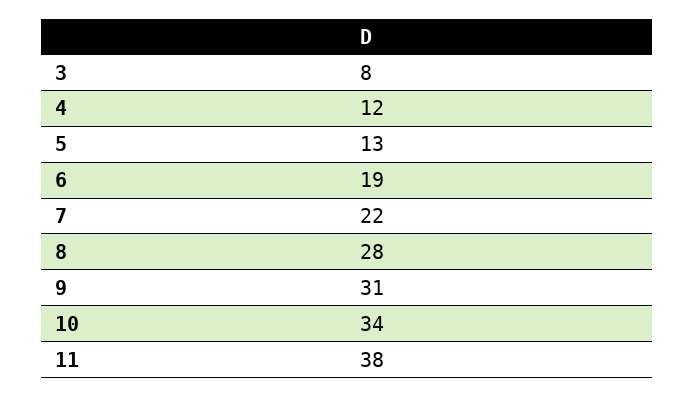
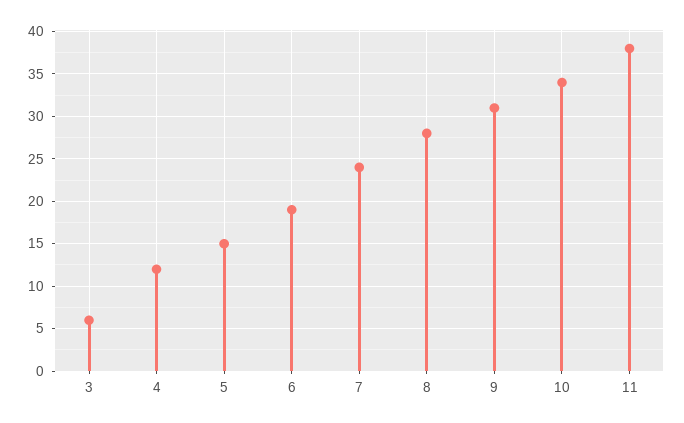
  {
-   "3": 8,
+   "3": 6,
    "4": 12,
-   "5": 13,
+   "5": 15,
    "6": 19,
-   "7": 22,
+   "7": 24,
    "8": 28,
    "9": 31,
    "10": 34,
    "11": 38
  }

